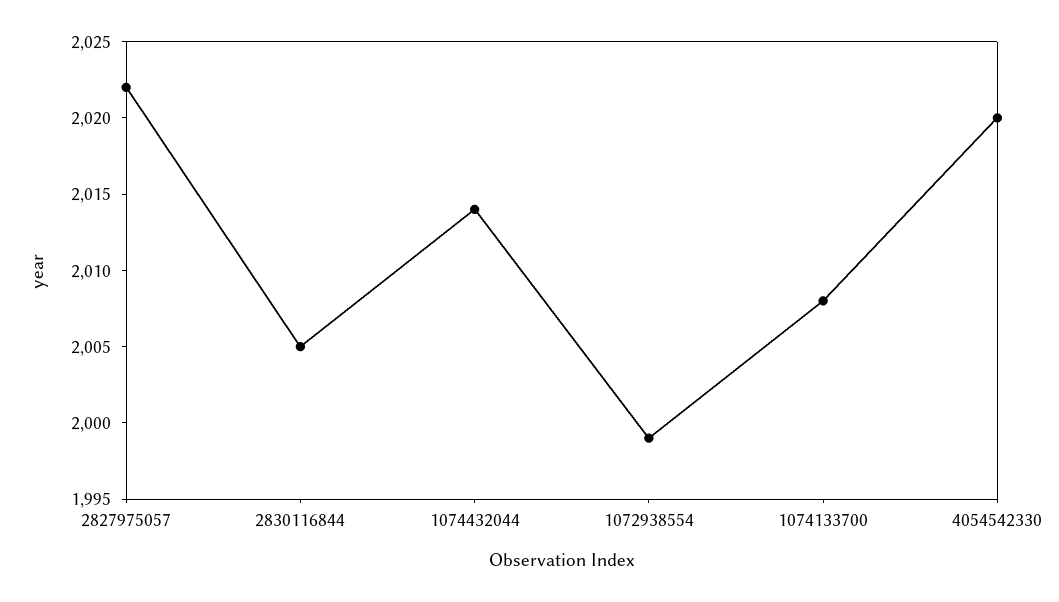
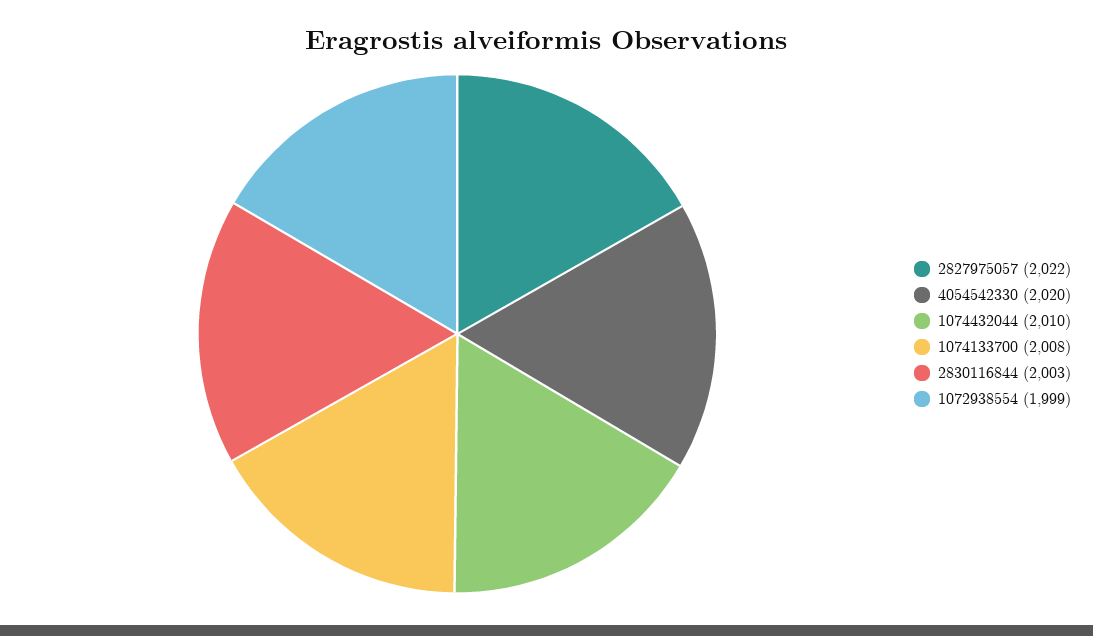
  {
    "2827975057": 2022,
-   "2830116844": 2005,
+   "2830116844": 2003,
-   "1074432044": 2014,
+   "1074432044": 2010,
    "1072938554": 1999,
    "1074133700": 2008,
    "4054542330": 2020
  }

